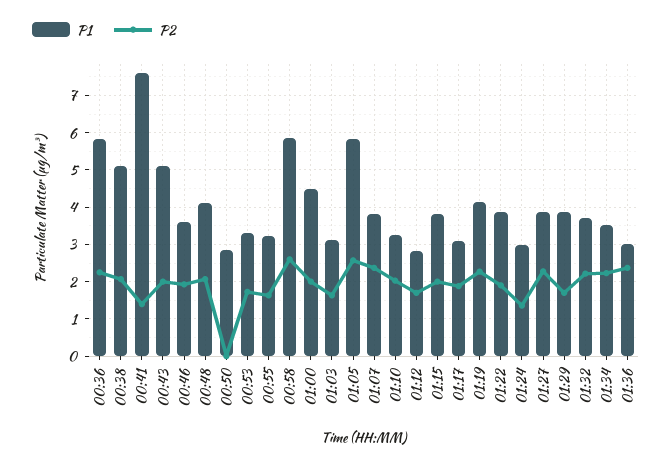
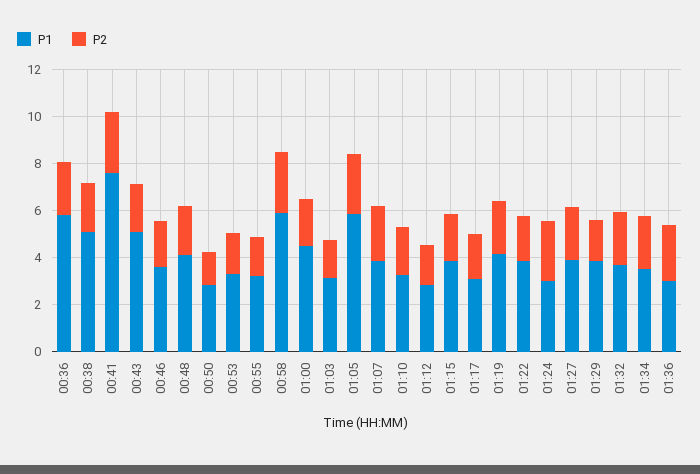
  {
    "P1": {
      "00:36": 5.8,
      "00:38": 5.2,
      "00:41": 7.6,
      "00:43": 5.2,
      "00:46": 3.6,
      "00:48": 4.2,
      "00:50": 2.8,
      "00:53": 3.4,
      "00:55": 3.2,
      "00:58": 5.8,
      "01:00": 4.6,
      "01:03": 3.2,
      "01:05": 5.8,
      "01:07": 3.8,
      "01:10": 3.2,
      "01:12": 2.8,
      "01:15": 3.8,
      "01:17": 3.2,
      "01:19": 4.2,
      "01:22": 3.8,
      "01:24": 3,
      "01:27": 3.8,
      "01:29": 3.8,
      "01:32": 3.8,
      "01:34": 3.6,
      "01:36": 3
    },
    "P2": {
      "00:36": 2.2,
      "00:38": 2,
-     "00:41": 1.4,
+     "00:41": 2.5,
      "00:43": 2,
      "00:46": 2,
      "00:48": 2,
-     "00:50": 0,
+     "00:50": 1.5,
      "00:53": 1.8,
      "00:55": 1.6,
      "00:58": 2.6,
      "01:00": 2,
      "01:03": 1.6,
      "01:05": 2.6,
      "01:07": 2.4,
      "01:10": 2,
      "01:12": 1.8,
      "01:15": 2,
      "01:17": 1.8,
      "01:19": 2.2,
      "01:22": 2,
-     "01:24": 1.4,
+     "01:24": 2.5,
      "01:27": 2.2,
      "01:29": 1.8,
      "01:32": 2.2,
      "01:34": 2.2,
      "01:36": 2.4
    }
  }

